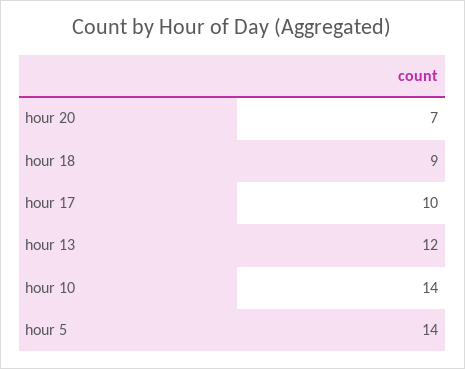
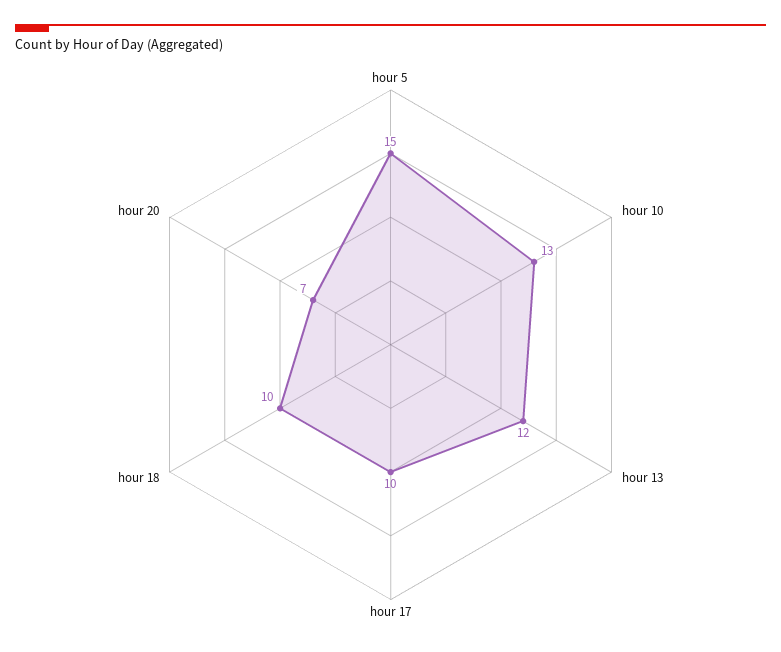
  {
    "hour 20": 7,
-   "hour 18": 9,
+   "hour 18": 10,
    "hour 17": 10,
    "hour 13": 12,
-   "hour 10": 14,
+   "hour 10": 13,
-   "hour 5": 14
+   "hour 5": 15
  }

